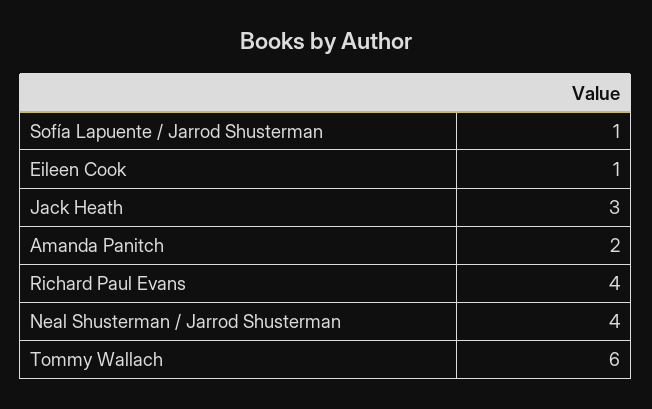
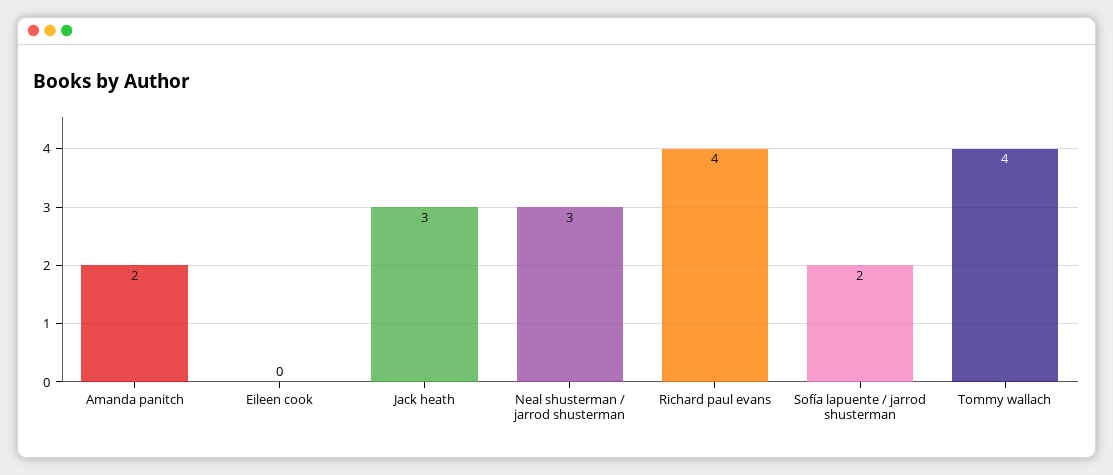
  {
-   "Sofía Lapuente / Jarrod Shusterman": 1,
+   "Sofía Lapuente / Jarrod Shusterman": 2,
-   "Eileen Cook": 1,
+   "Eileen Cook": 0,
    "Jack Heath": 3,
    "Amanda Panitch": 2,
    "Richard Paul Evans": 4,
-   "Neal Shusterman / Jarrod Shusterman": 4,
+   "Neal Shusterman / Jarrod Shusterman": 3,
-   "Tommy Wallach": 6
+   "Tommy Wallach": 4
  }

